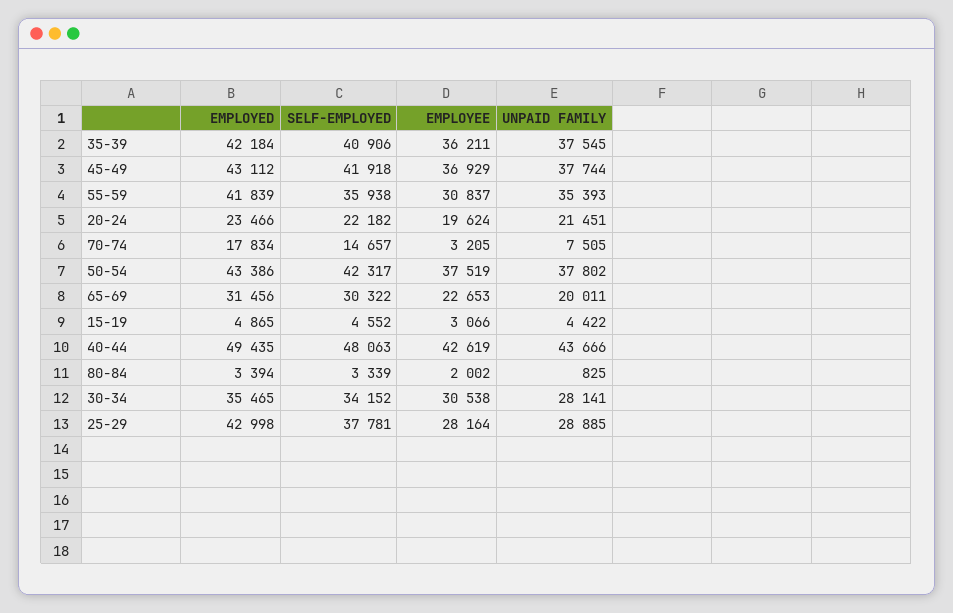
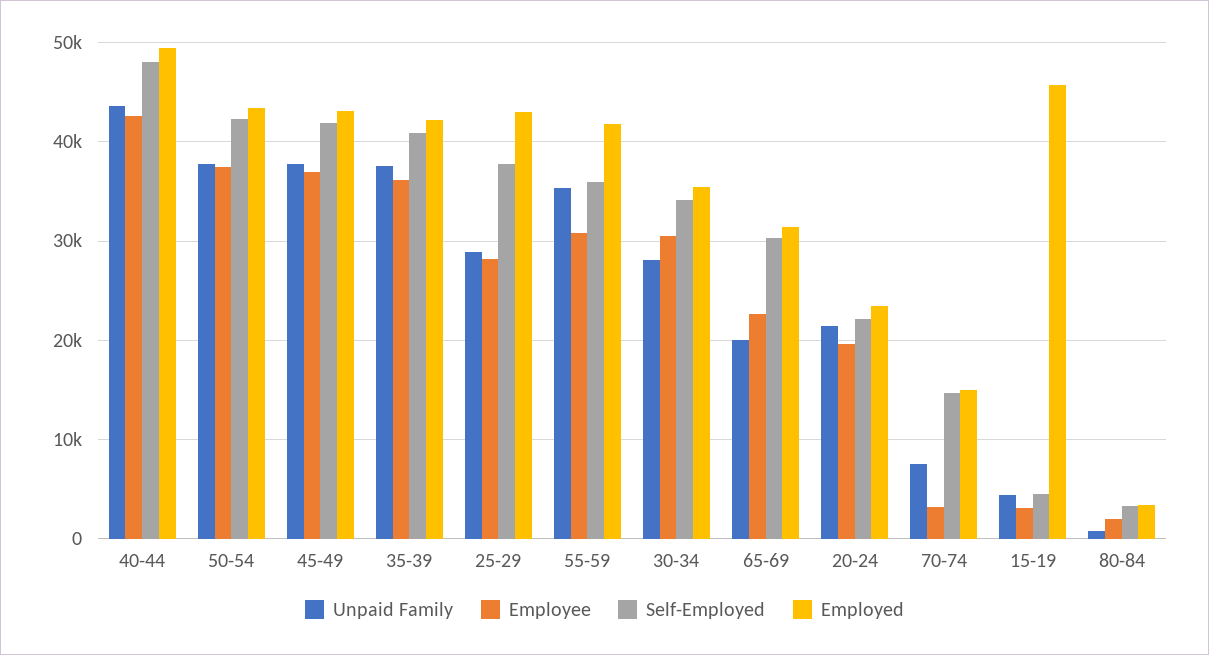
  {
    "EMPLOYED": {
      "35-39": 42184,
      "45-49": 43112,
      "55-59": 41839,
      "20-24": 23466,
-     "70-74": 17834,
+     "70-74": 15000,
      "50-54": 43386,
      "65-69": 31456,
-     "15-19": 4865,
+     "15-19": 46000,
      "40-44": 49435,
      "80-84": 3394,
      "30-34": 35465,
      "25-29": 42998
    },
    "SELF-EMPLOYED": {
      "35-39": 40906,
      "45-49": 41918,
      "55-59": 35938,
      "20-24": 22182,
      "70-74": 14657,
      "50-54": 42317,
      "65-69": 30322,
      "15-19": 4552,
      "40-44": 48063,
      "80-84": 3339,
      "30-34": 34152,
      "25-29": 37781
    },
    "EMPLOYEE": {
      "35-39": 36211,
      "45-49": 36929,
      "55-59": 30837,
      "20-24": 19624,
      "70-74": 3205,
      "50-54": 37519,
      "65-69": 22653,
      "15-19": 3066,
      "40-44": 42619,
      "80-84": 2002,
      "30-34": 30538,
      "25-29": 28164
    },
    "UNPAID FAMILY": {
      "35-39": 37545,
      "45-49": 37744,
      "55-59": 35393,
      "20-24": 21451,
      "70-74": 7505,
      "50-54": 37802,
      "65-69": 20011,
      "15-19": 4422,
      "40-44": 43666,
      "80-84": 825,
      "30-34": 28141,
      "25-29": 28885
    }
  }

